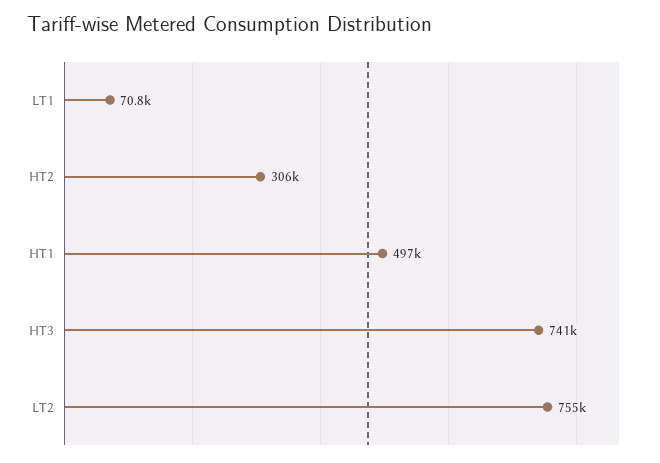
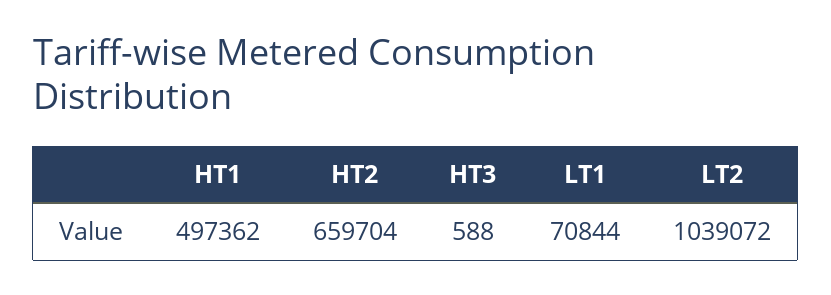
  {
    "LT1": 70844,
-   "HT2": 306000,
+   "HT2": 659704,
    "HT1": 497362,
-   "HT3": 741000,
+   "HT3": 588,
-   "LT2": 755000
+   "LT2": 1039072
  }

